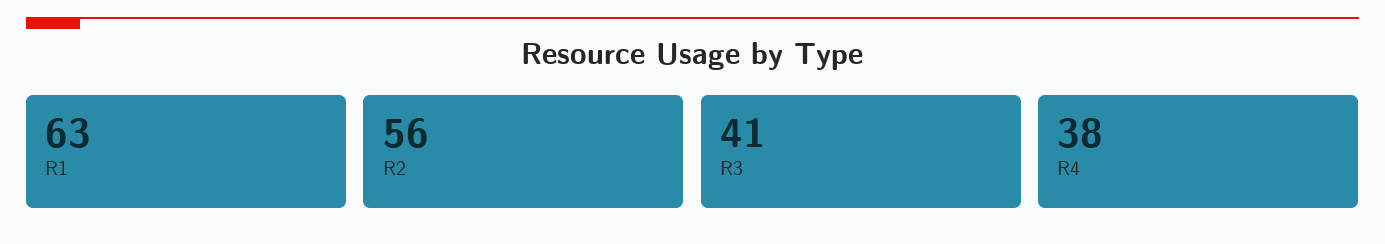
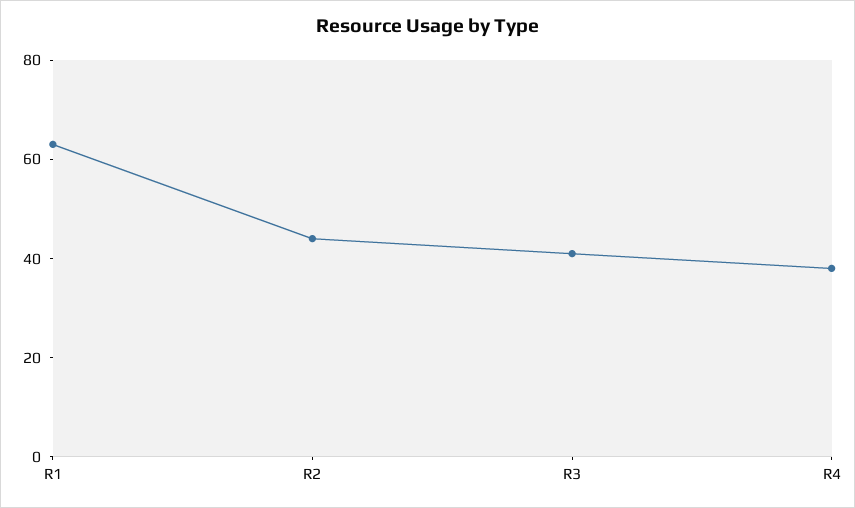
  {
    "R1": 63,
-   "R2": 56,
+   "R2": 45,
    "R3": 41,
    "R4": 38
  }

